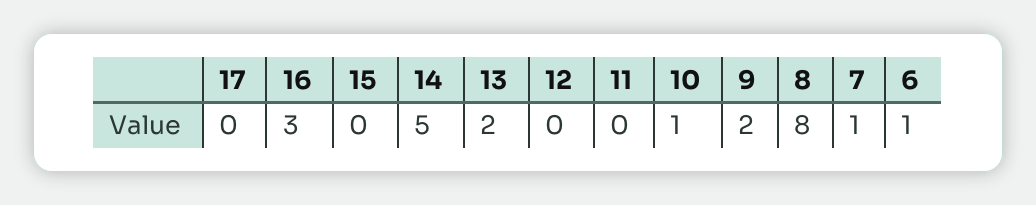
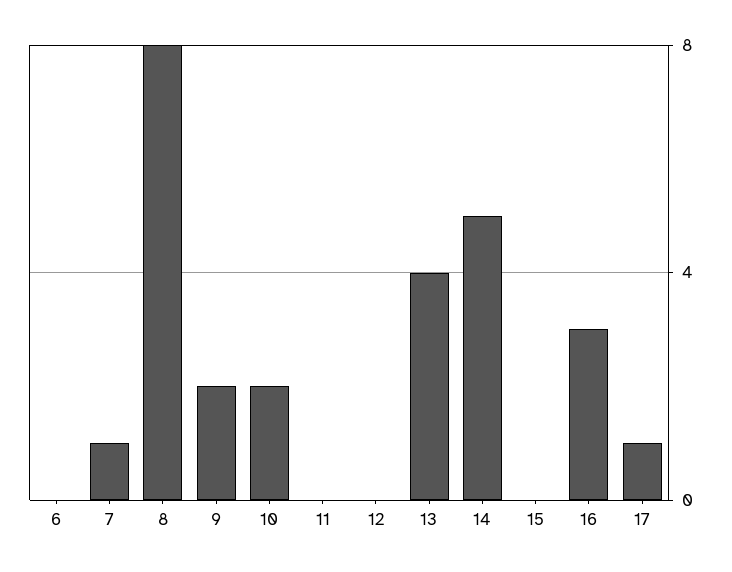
  {
-   "17": 0,
+   "17": 1,
    "16": 3,
    "15": 0,
    "14": 5,
-   "13": 2,
+   "13": 4,
    "12": 0,
    "11": 0,
-   "10": 1,
+   "10": 2,
    "9": 2,
    "8": 8,
    "7": 1,
-   "6": 1
+   "6": 0
  }

